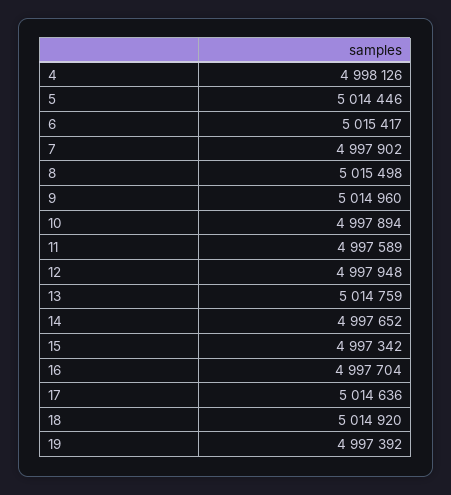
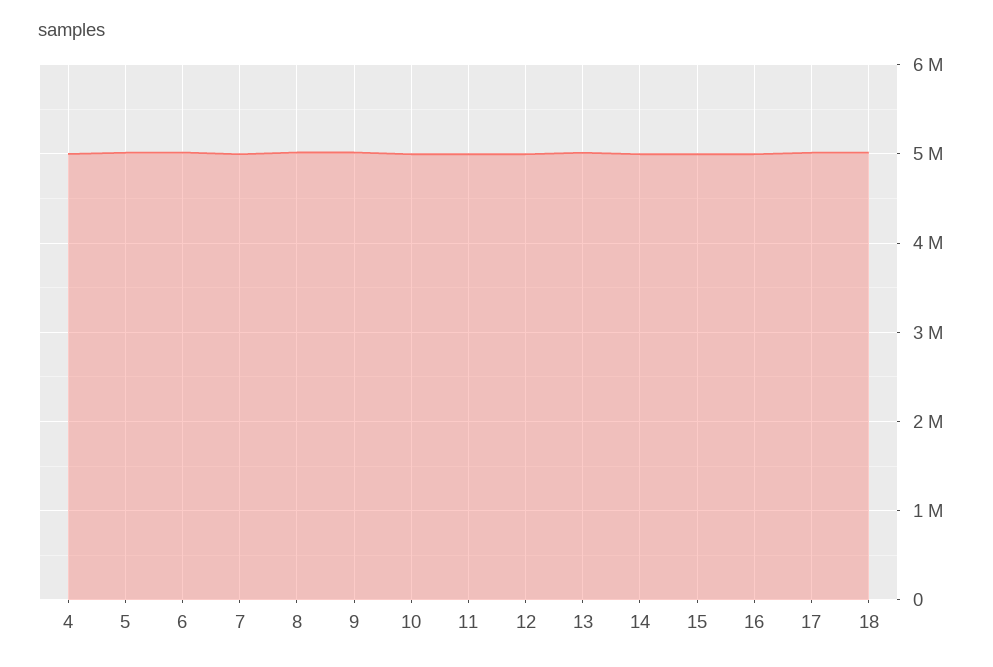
  {
    "4": 4998126,
    "5": 5014446,
    "6": 5015417,
    "7": 4997902,
    "8": 5015498,
    "9": 5014960,
    "10": 4997894,
    "11": 4997589,
    "12": 4997948,
    "13": 5014759,
    "14": 4997652,
    "15": 4997342,
    "16": 4997704,
    "17": 5014636,
-   "18": 5014920,
+   "18": 5014920
-   "19": 4997392
  }

